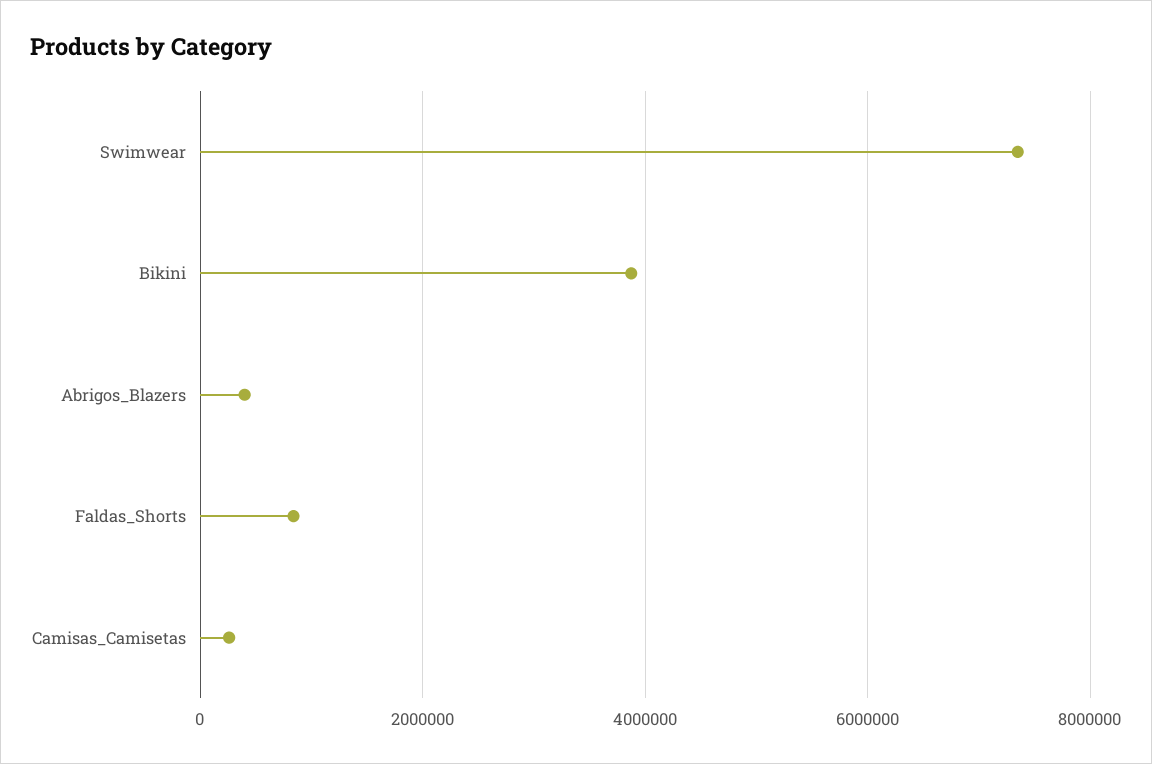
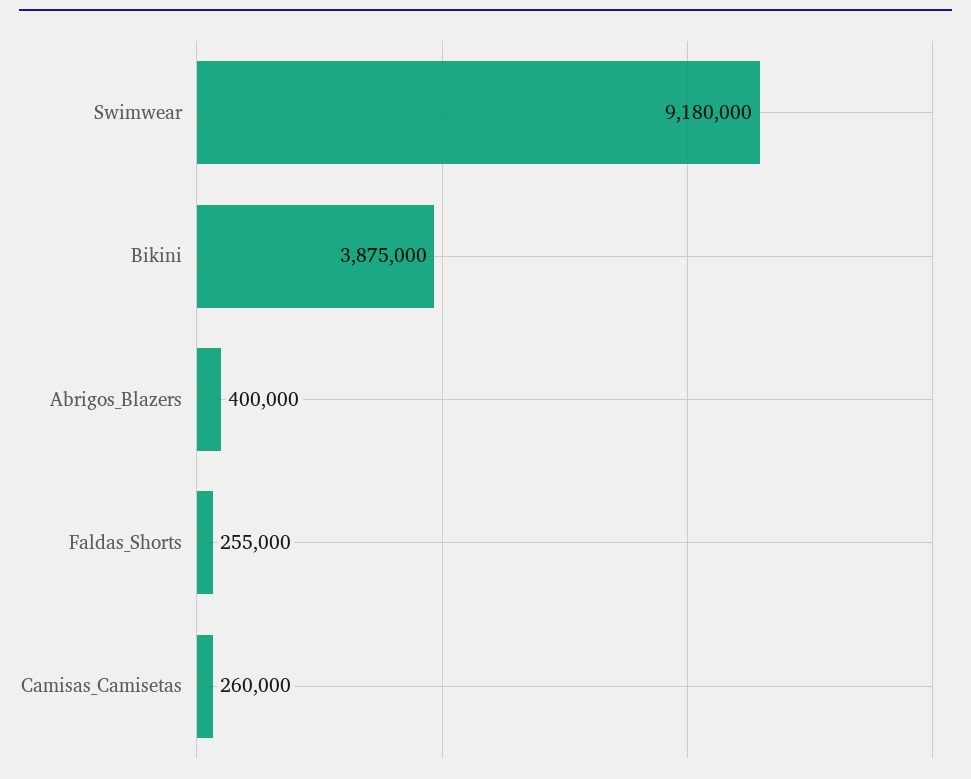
  {
-   "Swimwear": 7400000,
+   "Swimwear": 9180000,
    "Bikini": 3875000,
    "Abrigos_Blazers": 400000,
-   "Faldas_Shorts": 800000,
+   "Faldas_Shorts": 255000,
    "Camisas_Camisetas": 260000
  }

